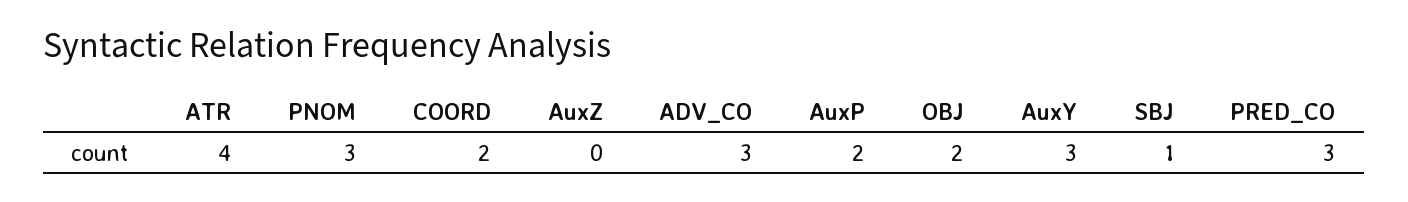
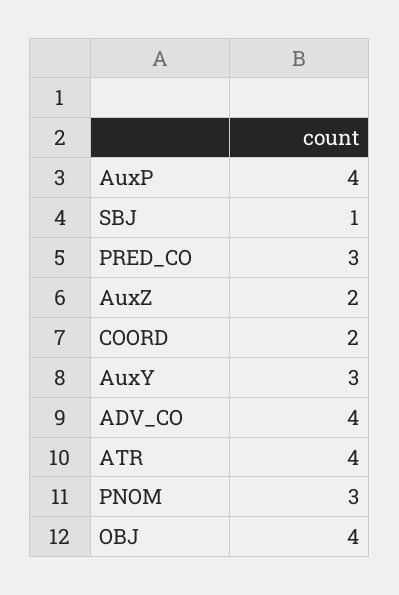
  {
    "ATR": 4,
    "PNOM": 3,
    "COORD": 2,
-   "AuxZ": 0,
+   "AuxZ": 2,
-   "ADV_CO": 3,
+   "ADV_CO": 4,
-   "AuxP": 2,
+   "AuxP": 4,
-   "OBJ": 2,
+   "OBJ": 4,
    "AuxY": 3,
    "SBJ": 1,
    "PRED_CO": 3
  }

